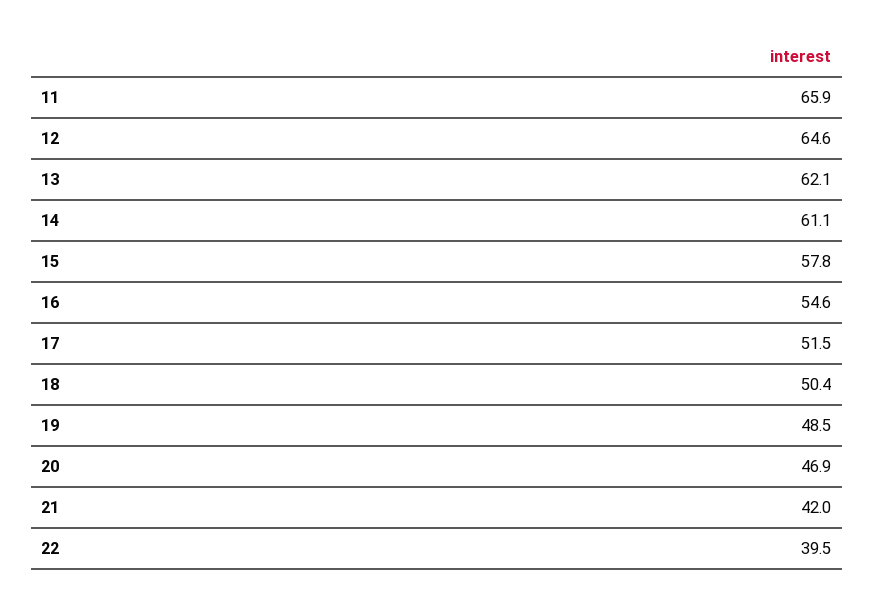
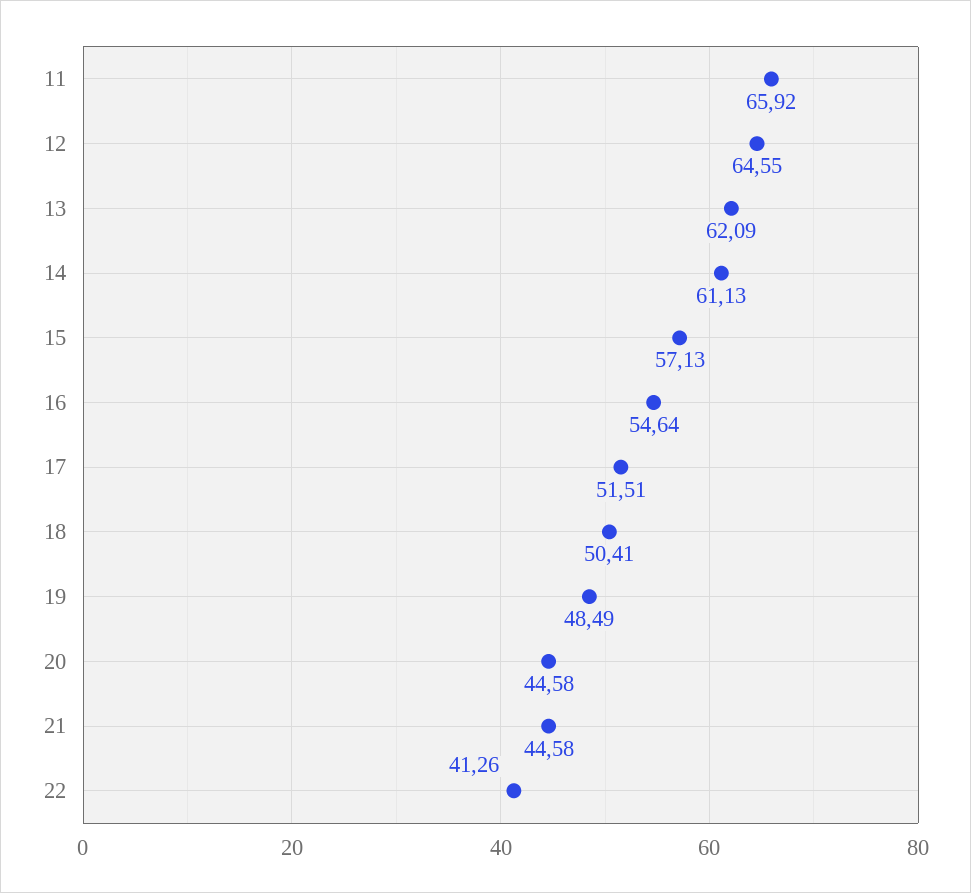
  {
    "11": 65.92,
    "12": 64.55,
    "13": 62.09,
    "14": 61.13,
-   "15": 57.8,
+   "15": 57.13,
    "16": 54.64,
    "17": 51.51,
    "18": 50.41,
    "19": 48.49,
-   "20": 46.9,
+   "20": 44.58,
-   "21": 42,
+   "21": 44.58,
-   "22": 39.5
+   "22": 41.26
  }

